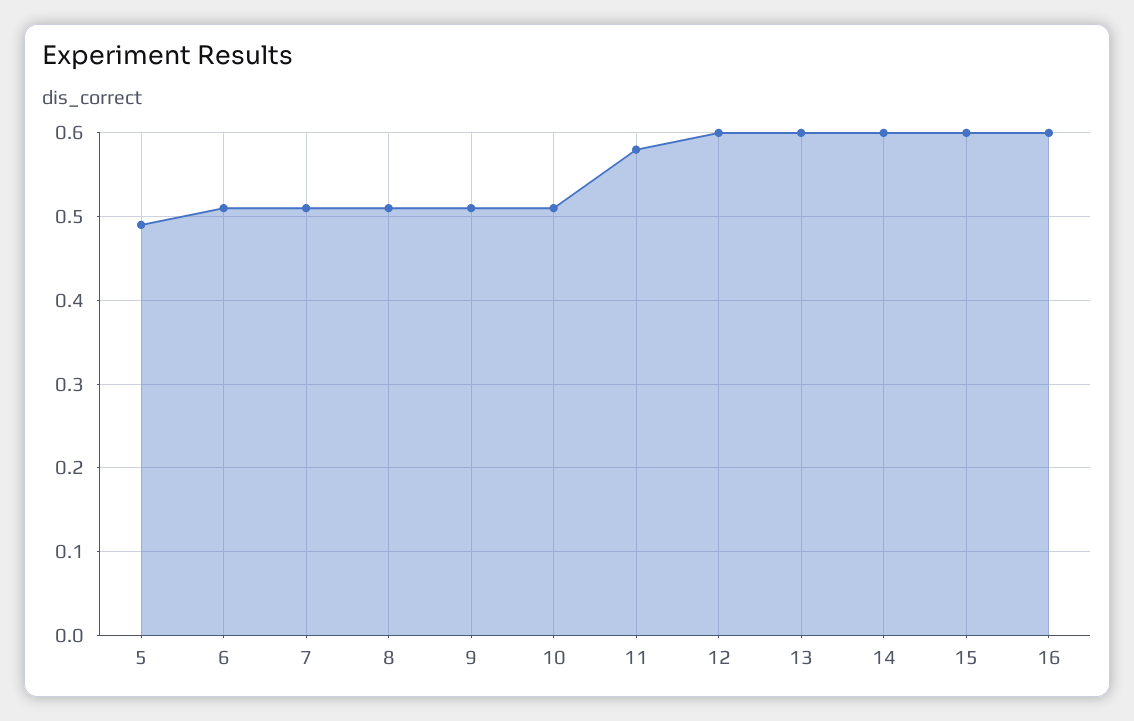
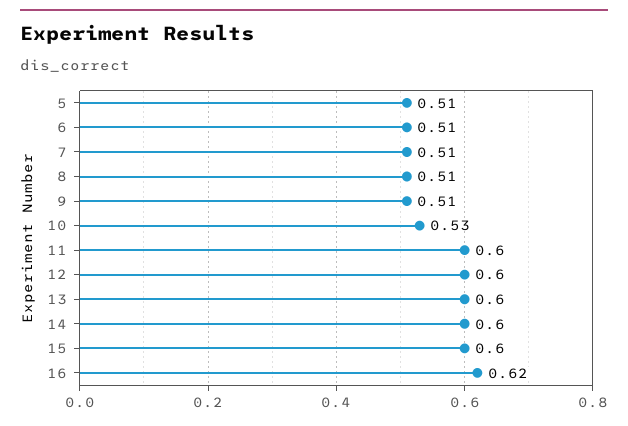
  {
-   "5": 0.49,
+   "5": 0.51,
    "6": 0.51,
    "7": 0.51,
    "8": 0.51,
    "9": 0.51,
-   "10": 0.51,
+   "10": 0.53,
-   "11": 0.58,
+   "11": 0.6,
    "12": 0.6,
    "13": 0.6,
    "14": 0.6,
    "15": 0.6,
-   "16": 0.6
+   "16": 0.62
  }

